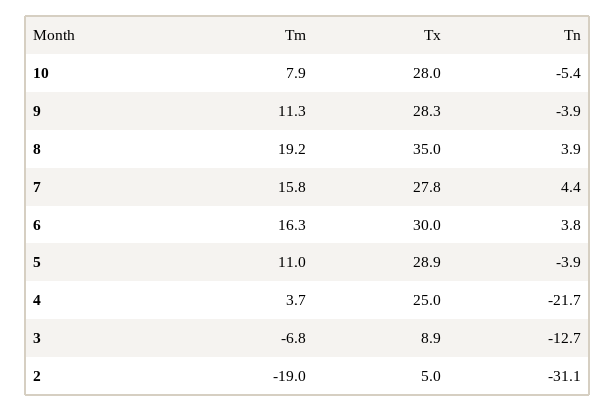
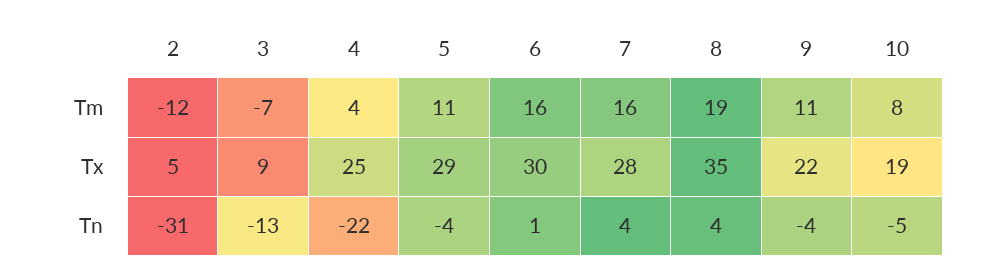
  {
    "Tm": {
      "10": 7.9,
      "9": 11.3,
      "8": 19.2,
      "7": 15.8,
      "6": 16.3,
      "5": 11,
      "4": 3.7,
      "3": -6.8,
-     "2": -19
+     "2": -12
    },
    "Tx": {
-     "10": 28,
+     "10": 19,
-     "9": 28.3,
+     "9": 22,
      "8": 35,
      "7": 27.8,
      "6": 30,
      "5": 28.9,
      "4": 25,
      "3": 8.9,
      "2": 5
    },
    "Tn": {
      "10": -5.4,
      "9": -3.9,
      "8": 3.9,
      "7": 4.4,
-     "6": 3.8,
+     "6": 1,
      "5": -3.9,
      "4": -21.7,
      "3": -12.7,
      "2": -31.1
    }
  }

